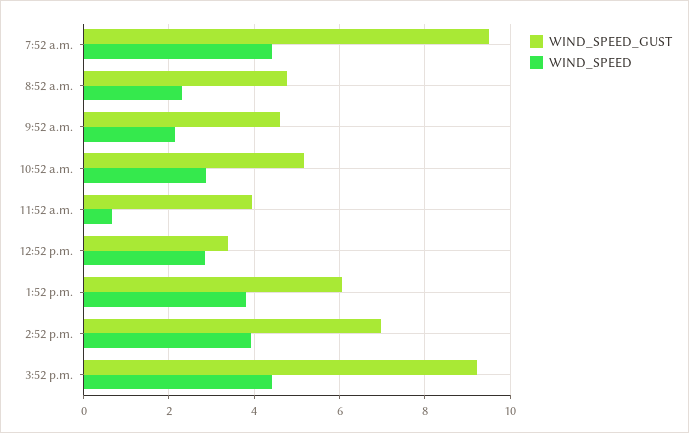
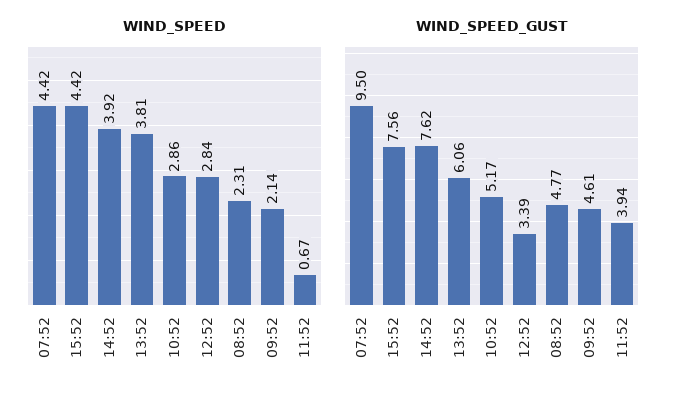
  {
    "WIND_SPEED_GUST": {
      "7:52 a.m.": 9.5,
      "8:52 a.m.": 4.77,
      "9:52 a.m.": 4.61,
      "10:52 a.m.": 5.17,
      "11:52 a.m.": 3.94,
      "12:52 p.m.": 3.39,
      "1:52 p.m.": 6.06,
-     "2:52 p.m.": 7,
+     "2:52 p.m.": 7.62,
-     "3:52 p.m.": 9.2
+     "3:52 p.m.": 7.56
    },
    "WIND_SPEED": {
      "7:52 a.m.": 4.42,
      "8:52 a.m.": 2.31,
      "9:52 a.m.": 2.14,
      "10:52 a.m.": 2.86,
      "11:52 a.m.": 0.67,
      "12:52 p.m.": 2.84,
      "1:52 p.m.": 3.81,
      "2:52 p.m.": 3.92,
      "3:52 p.m.": 4.42
    }
  }

